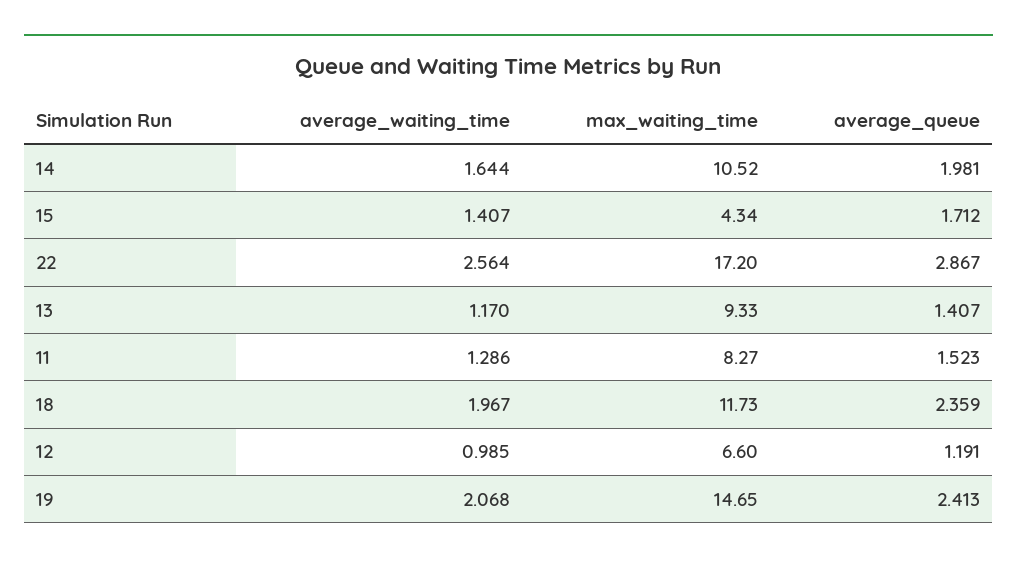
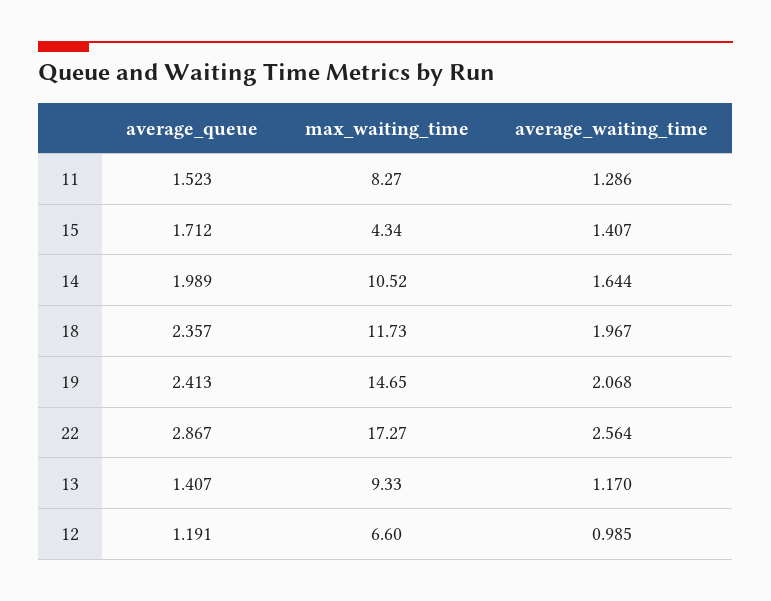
  {
    "average_waiting_time": {
      "14": 1.644,
      "15": 1.407,
      "22": 2.564,
      "13": 1.17,
      "11": 1.286,
      "18": 1.967,
      "12": 0.985,
      "19": 2.068
    },
    "max_waiting_time": {
      "14": 10.52,
      "15": 4.34,
-     "22": 17.2,
+     "22": 17.27,
      "13": 9.33,
      "11": 8.27,
      "18": 11.73,
      "12": 6.6,
      "19": 14.65
    },
    "average_queue": {
-     "14": 1.981,
+     "14": 1.989,
      "15": 1.712,
      "22": 2.867,
      "13": 1.407,
      "11": 1.523,
-     "18": 2.359,
+     "18": 2.357,
      "12": 1.191,
      "19": 2.413
    }
  }

